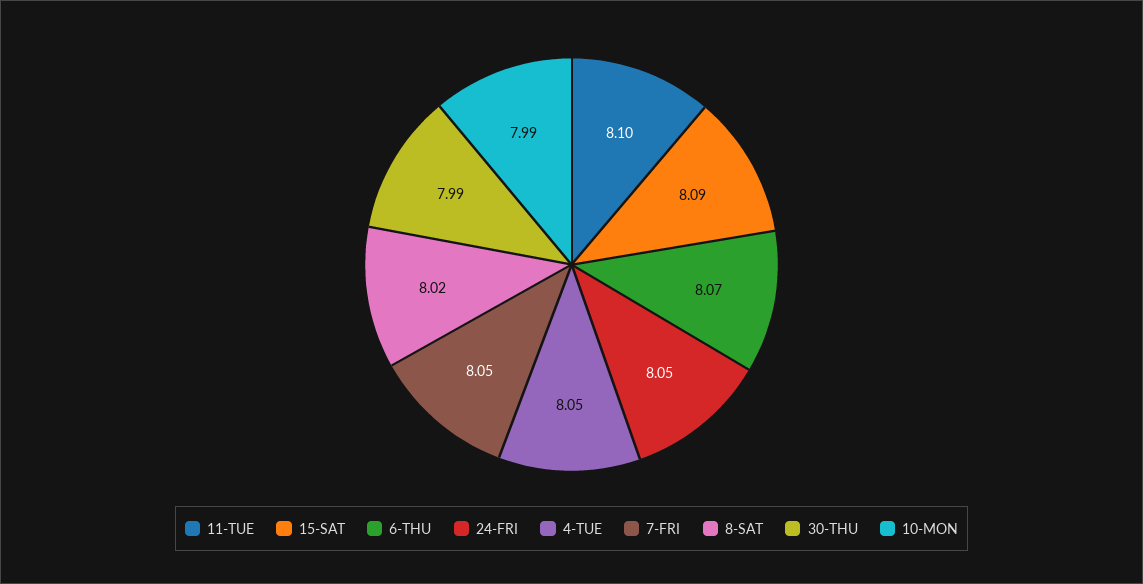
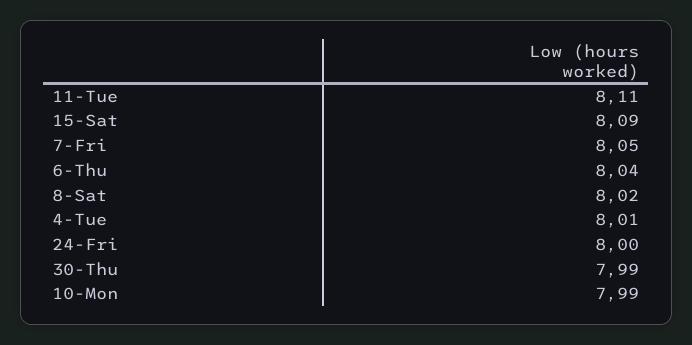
  {
-   "11-TUE": 8.1,
+   "11-TUE": 8.11,
    "15-SAT": 8.09,
-   "6-THU": 8.07,
+   "6-THU": 8.04,
-   "24-FRI": 8.05,
+   "24-FRI": 8,
-   "4-TUE": 8.05,
+   "4-TUE": 8.01,
    "7-FRI": 8.05,
    "8-SAT": 8.02,
    "30-THU": 7.99,
    "10-MON": 7.99
  }

